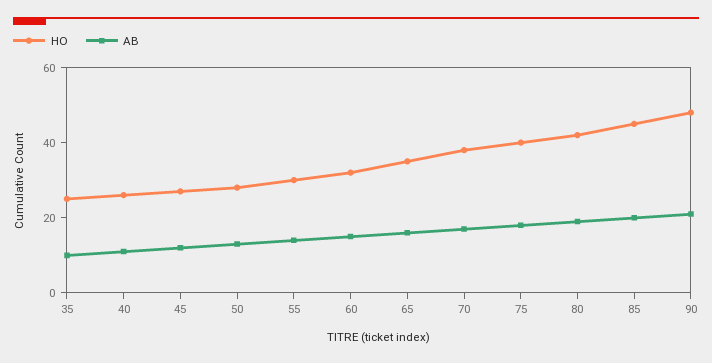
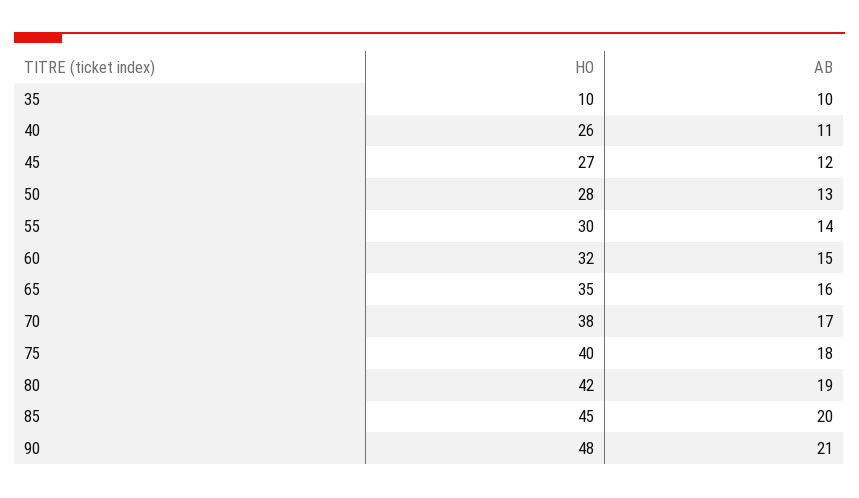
  {
    "HO": {
-     "35": 25,
+     "35": 10,
      "40": 26,
      "45": 27,
      "50": 28,
      "55": 30,
      "60": 32,
      "65": 35,
      "70": 38,
      "75": 40,
      "80": 42,
      "85": 45,
      "90": 48
    },
    "AB": {
      "35": 10,
      "40": 11,
      "45": 12,
      "50": 13,
      "55": 14,
      "60": 15,
      "65": 16,
      "70": 17,
      "75": 18,
      "80": 19,
      "85": 20,
      "90": 21
    }
  }

